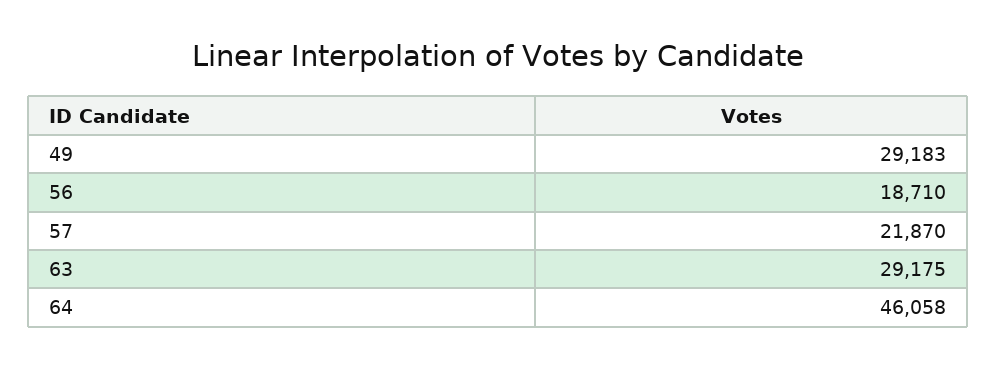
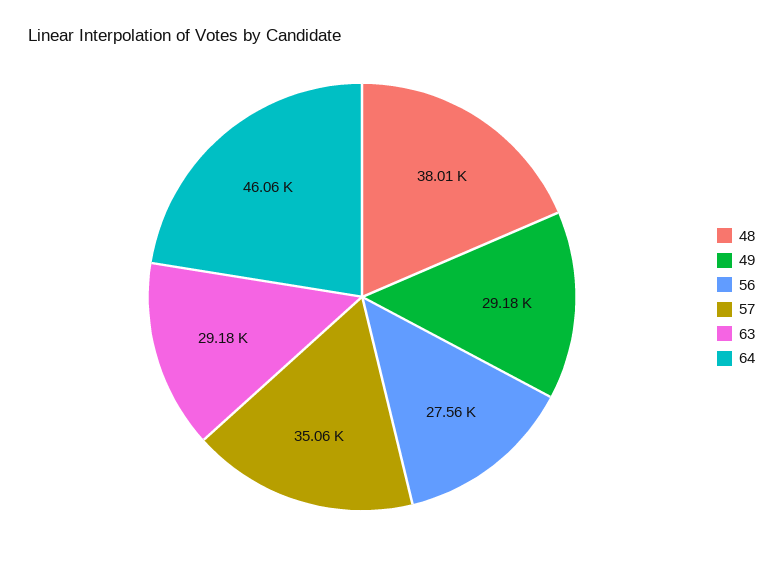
  {
    "49": 29183,
-   "56": 18710,
+   "56": 27560,
-   "57": 21870,
+   "57": 35060,
    "63": 29175,
-   "64": 46058
+   "64": 46058,
+   "48": 38010
  }

